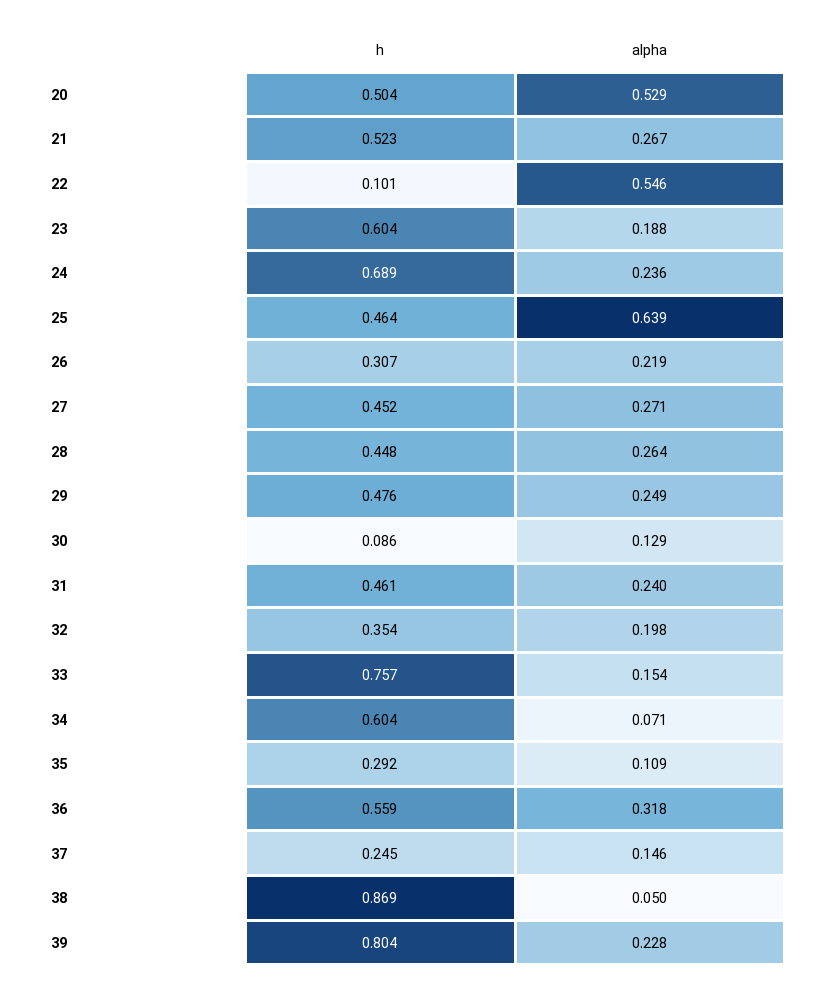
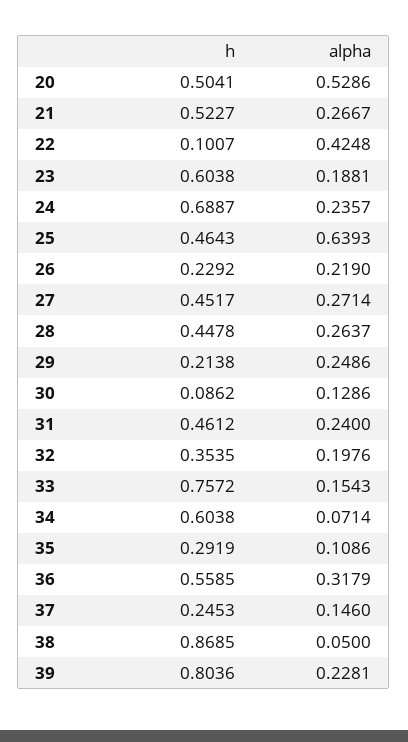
  {
    "h": {
      "20": 0.5041,
      "21": 0.5227,
      "22": 0.1007,
      "23": 0.6038,
      "24": 0.6887,
      "25": 0.4643,
-     "26": 0.307,
+     "26": 0.2292,
      "27": 0.4517,
      "28": 0.4478,
-     "29": 0.476,
+     "29": 0.2138,
      "30": 0.0862,
      "31": 0.4612,
      "32": 0.3535,
      "33": 0.7572,
      "34": 0.6038,
      "35": 0.2919,
      "36": 0.5585,
      "37": 0.2453,
      "38": 0.8685,
      "39": 0.8036
    },
    "alpha": {
      "20": 0.5286,
      "21": 0.2667,
-     "22": 0.546,
+     "22": 0.4248,
      "23": 0.1881,
      "24": 0.2357,
      "25": 0.6393,
      "26": 0.219,
      "27": 0.2714,
      "28": 0.2637,
      "29": 0.2486,
      "30": 0.1286,
      "31": 0.24,
      "32": 0.1976,
      "33": 0.1543,
      "34": 0.0714,
      "35": 0.1086,
      "36": 0.3179,
      "37": 0.146,
      "38": 0.05,
      "39": 0.2281
    }
  }

